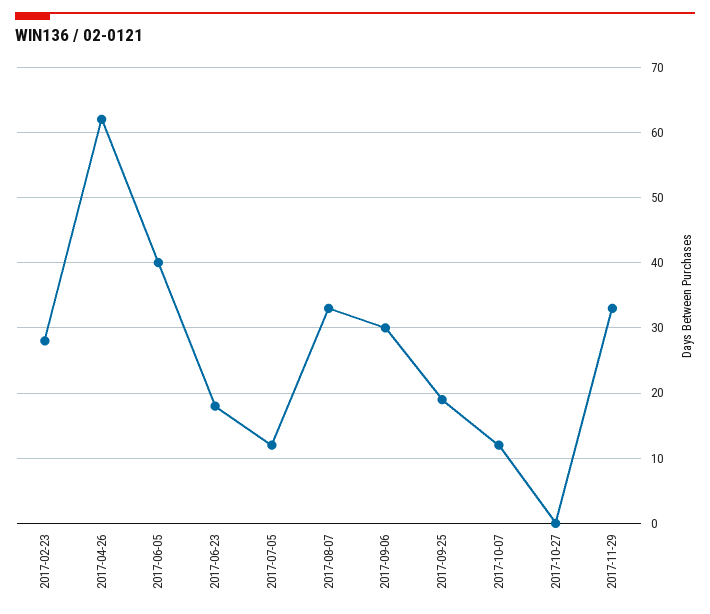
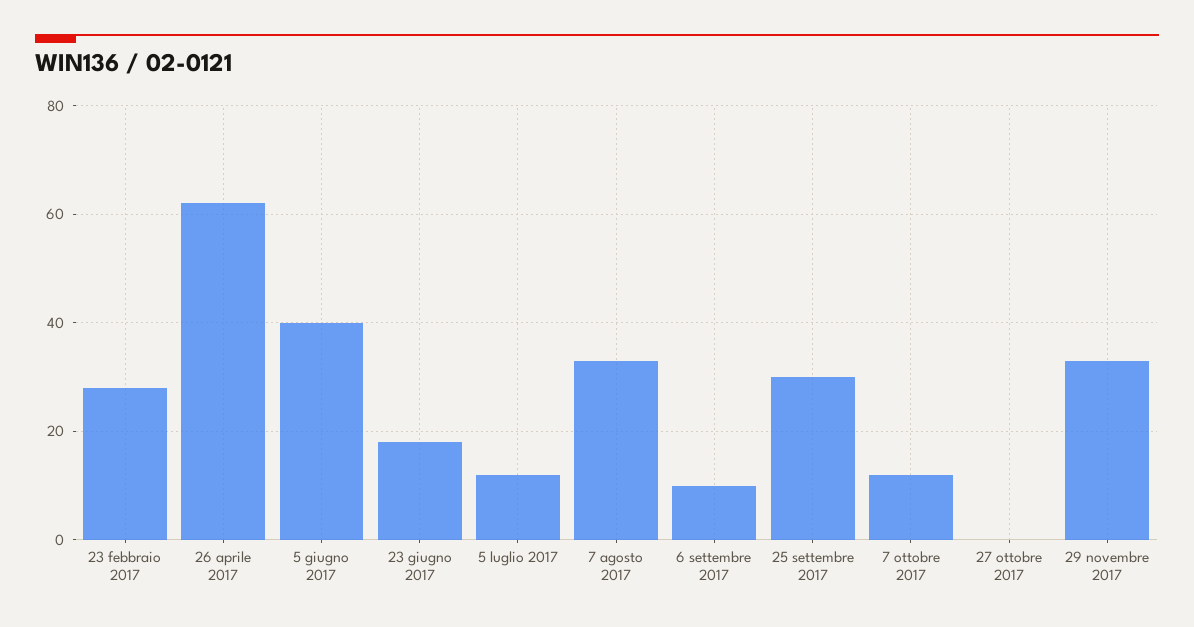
  {
    "2017-02-23": 28,
    "2017-04-26": 62,
    "2017-06-05": 40,
    "2017-06-23": 18,
    "2017-07-05": 12,
    "2017-08-07": 33,
-   "2017-09-06": 30,
+   "2017-09-06": 10,
-   "2017-09-25": 19,
+   "2017-09-25": 30,
    "2017-10-07": 12,
    "2017-10-27": 0,
    "2017-11-29": 33
  }

